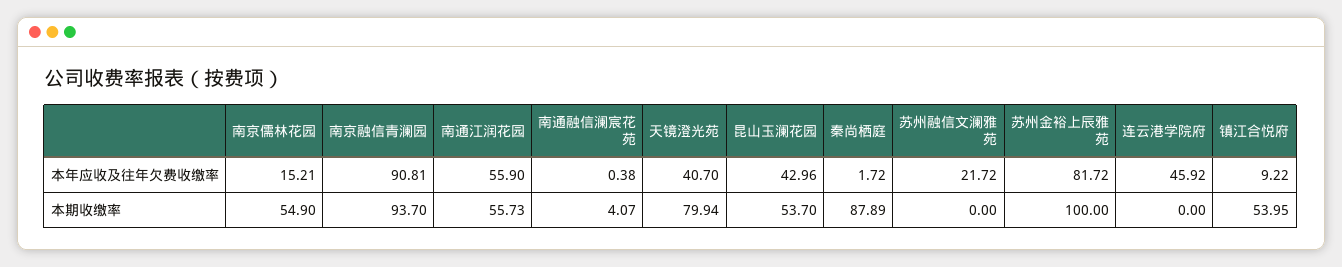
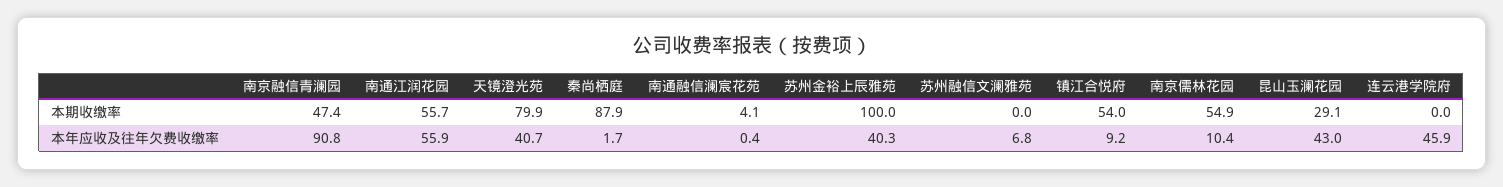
  {
    "南京儒林花园": {
-     "本年应收及往年欠费收缴率": 15.21,
+     "本年应收及往年欠费收缴率": 10.4,
      "本期收缴率": 54.9
    },
    "南京融信青澜园": {
      "本年应收及往年欠费收缴率": 90.81,
-     "本期收缴率": 93.7
+     "本期收缴率": 47.4
    },
    "南通江润花园": {
      "本年应收及往年欠费收缴率": 55.9,
      "本期收缴率": 55.73
    },
    "南通融信澜宸花苑": {
      "本年应收及往年欠费收缴率": 0.38,
      "本期收缴率": 4.07
    },
    "天镜澄光苑": {
      "本年应收及往年欠费收缴率": 40.7,
      "本期收缴率": 79.94
    },
    "昆山玉澜花园": {
      "本年应收及往年欠费收缴率": 42.96,
-     "本期收缴率": 53.7
+     "本期收缴率": 29.1
    },
    "秦尚栖庭": {
      "本年应收及往年欠费收缴率": 1.72,
      "本期收缴率": 87.89
    },
    "苏州融信文澜雅苑": {
-     "本年应收及往年欠费收缴率": 21.72,
+     "本年应收及往年欠费收缴率": 6.8,
      "本期收缴率": 0
    },
    "苏州金裕上辰雅苑": {
-     "本年应收及往年欠费收缴率": 81.72,
+     "本年应收及往年欠费收缴率": 40.3,
      "本期收缴率": 100
    },
    "连云港学院府": {
      "本年应收及往年欠费收缴率": 45.92,
      "本期收缴率": 0
    },
    "镇江合悦府": {
      "本年应收及往年欠费收缴率": 9.22,
      "本期收缴率": 53.95
    }
  }

